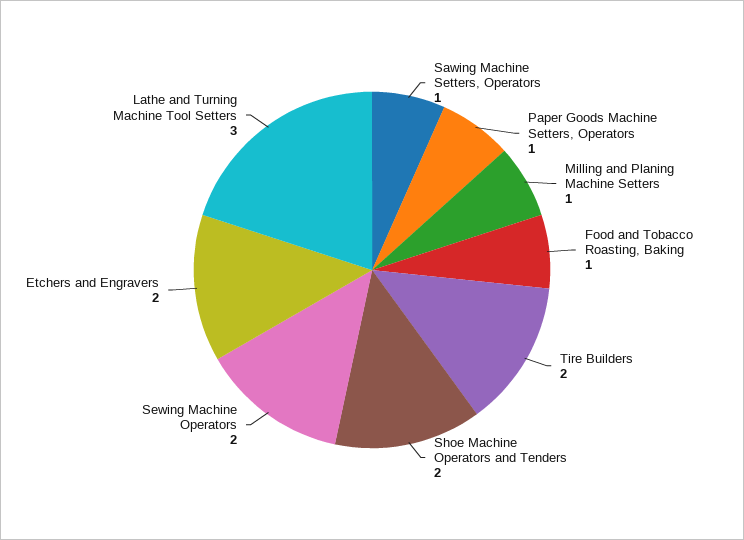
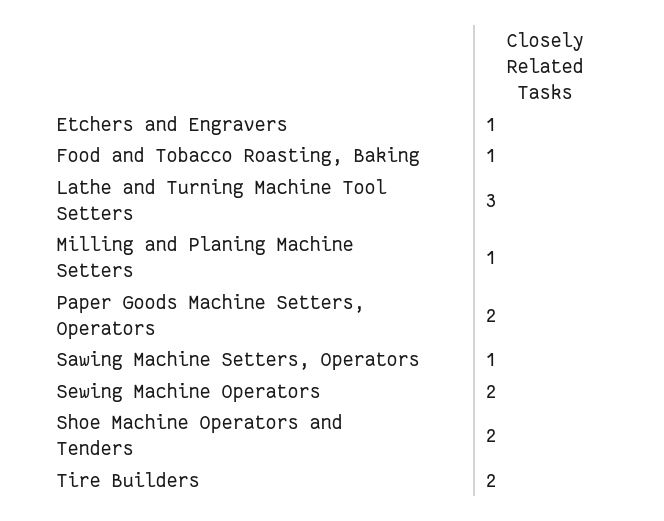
  {
    "Sawing Machine Setters, Operators": 1,
-   "Paper Goods Machine Setters, Operators": 1,
+   "Paper Goods Machine Setters, Operators": 2,
    "Milling and Planing Machine Setters": 1,
    "Food and Tobacco Roasting, Baking": 1,
    "Tire Builders": 2,
    "Shoe Machine Operators and Tenders": 2,
    "Sewing Machine Operators": 2,
-   "Etchers and Engravers": 2,
+   "Etchers and Engravers": 1,
    "Lathe and Turning Machine Tool Setters": 3
  }

